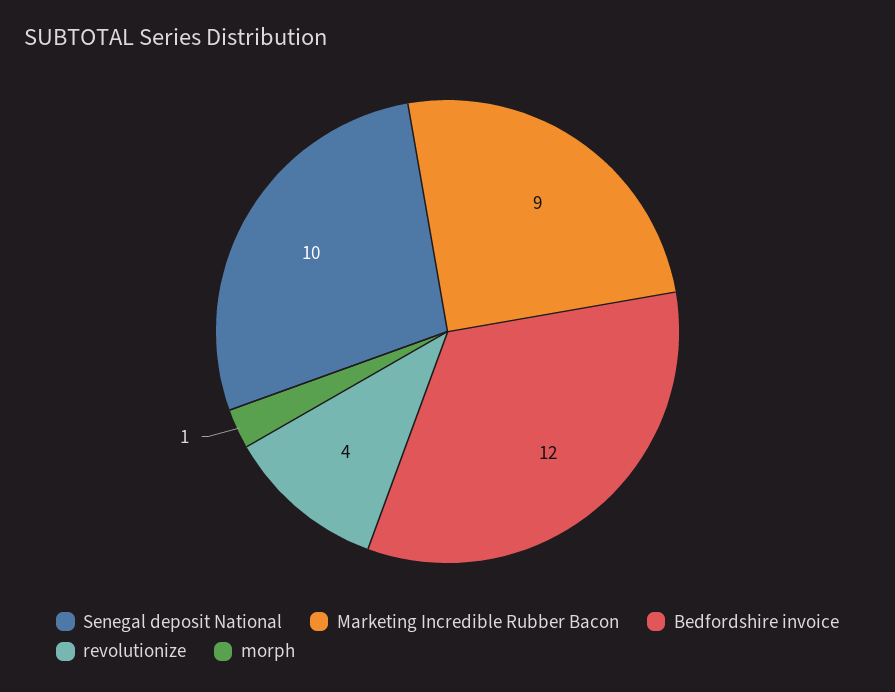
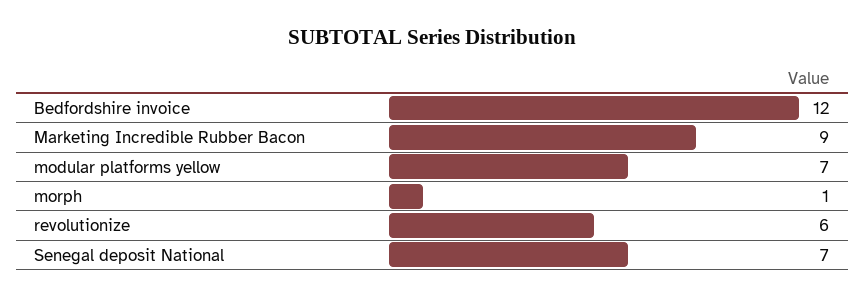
  {
-   "Senegal deposit National": 10,
+   "Senegal deposit National": 7,
    "Marketing Incredible Rubber Bacon": 9,
    "Bedfordshire invoice": 12,
-   "revolutionize": 4,
+   "revolutionize": 6,
-   "morph": 1
+   "morph": 1,
+   "modular platforms yellow": 7
  }

